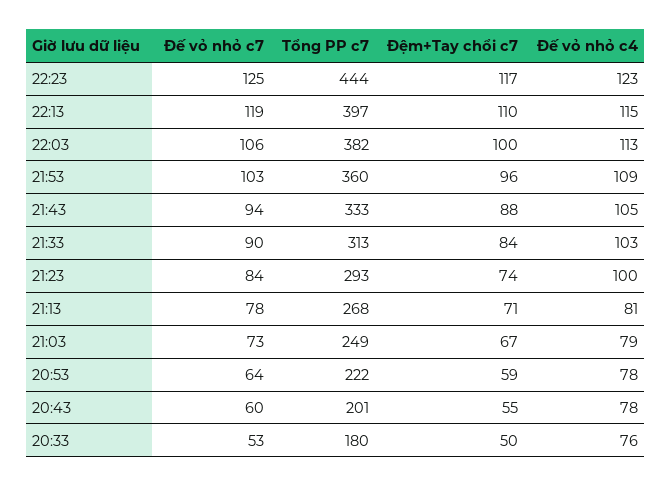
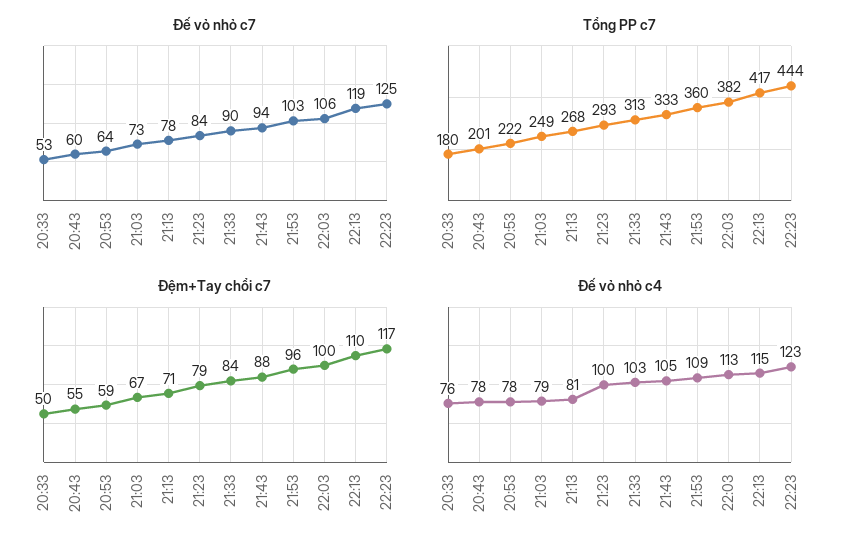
  {
    "Đế vỏ nhỏ c7": {
      "22:23": 125,
      "22:13": 119,
      "22:03": 106,
      "21:53": 103,
      "21:43": 94,
      "21:33": 90,
      "21:23": 84,
      "21:13": 78,
      "21:03": 73,
      "20:53": 64,
      "20:43": 60,
      "20:33": 53
    },
    "Tổng PP c7": {
      "22:23": 444,
-     "22:13": 397,
+     "22:13": 417,
      "22:03": 382,
      "21:53": 360,
      "21:43": 333,
      "21:33": 313,
      "21:23": 293,
      "21:13": 268,
      "21:03": 249,
      "20:53": 222,
      "20:43": 201,
      "20:33": 180
    },
    "Đệm+Tay chổi c7": {
      "22:23": 117,
      "22:13": 110,
      "22:03": 100,
      "21:53": 96,
      "21:43": 88,
      "21:33": 84,
-     "21:23": 74,
+     "21:23": 79,
      "21:13": 71,
      "21:03": 67,
      "20:53": 59,
      "20:43": 55,
      "20:33": 50
    },
    "Đế vỏ nhỏ c4": {
      "22:23": 123,
      "22:13": 115,
      "22:03": 113,
      "21:53": 109,
      "21:43": 105,
      "21:33": 103,
      "21:23": 100,
      "21:13": 81,
      "21:03": 79,
      "20:53": 78,
      "20:43": 78,
      "20:33": 76
    }
  }

